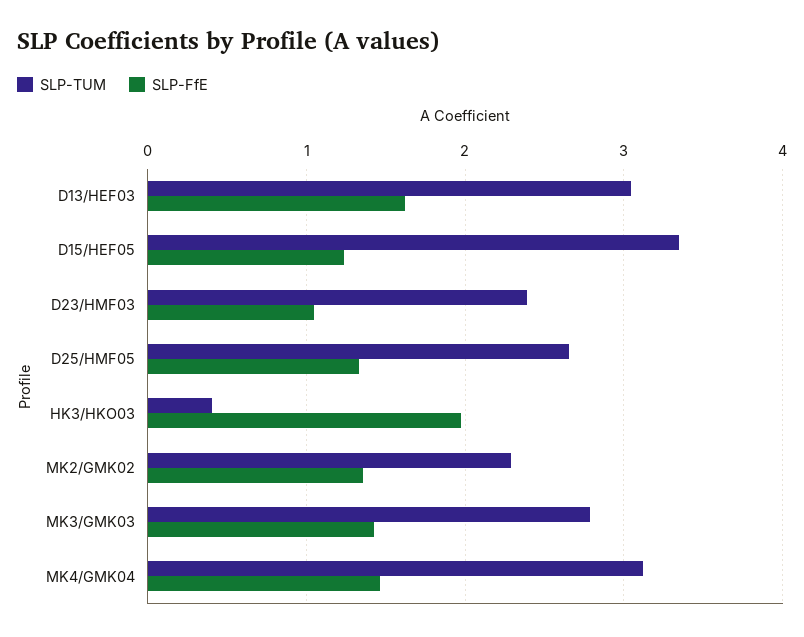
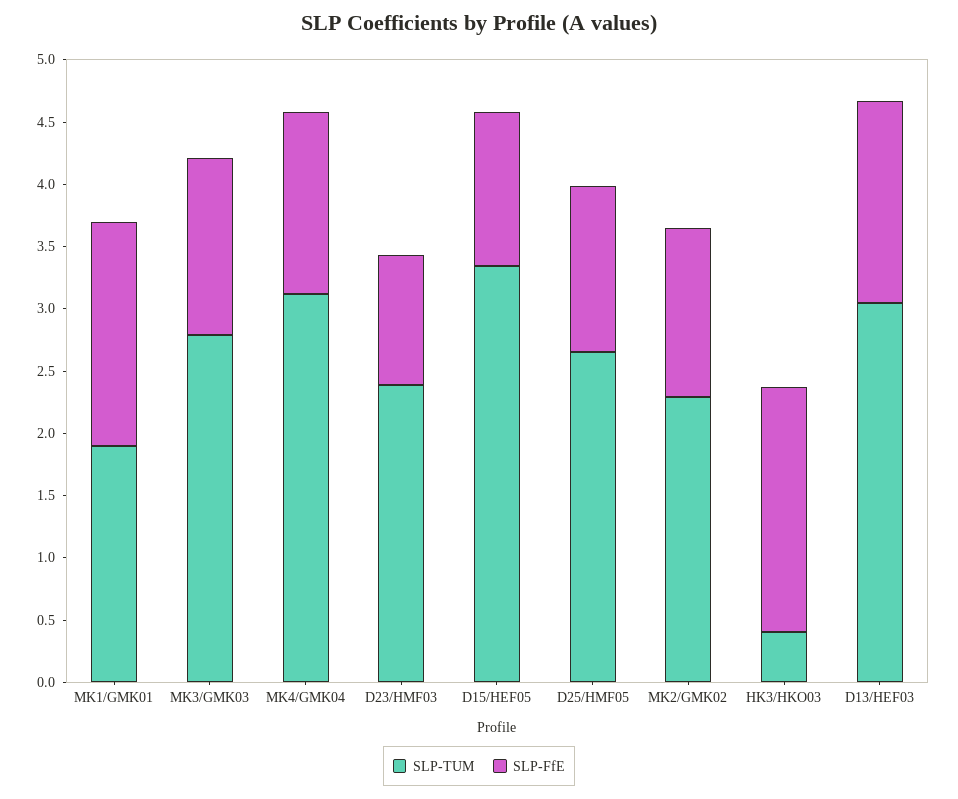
  {
    "SLP-TUM": {
      "D13/HEF03": 3,
      "D15/HEF05": 3.3,
      "D23/HMF03": 2.4,
      "D25/HMF05": 2.7,
      "HK3/HKO03": 0.4,
      "MK2/GMK02": 2.3,
      "MK3/GMK03": 2.8,
-     "MK4/GMK04": 3.1
+     "MK4/GMK04": 3.1,
+     "MK1/GMK01": 1.9
    },
    "SLP-FfE": {
      "D13/HEF03": 1.6,
      "D15/HEF05": 1.2,
      "D23/HMF03": 1,
      "D25/HMF05": 1.3,
      "HK3/HKO03": 2,
      "MK2/GMK02": 1.4,
      "MK3/GMK03": 1.4,
-     "MK4/GMK04": 1.5
+     "MK4/GMK04": 1.5,
+     "MK1/GMK01": 1.8
    }
  }

